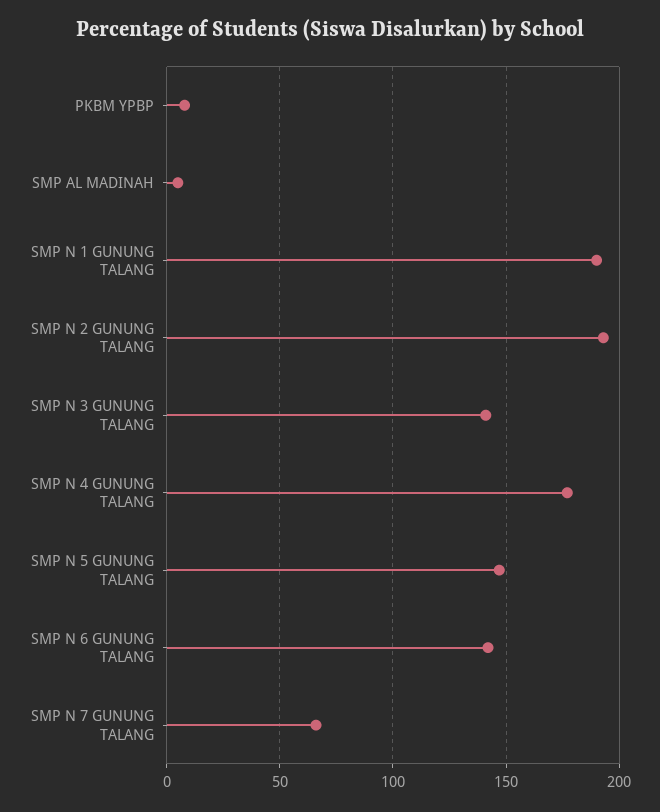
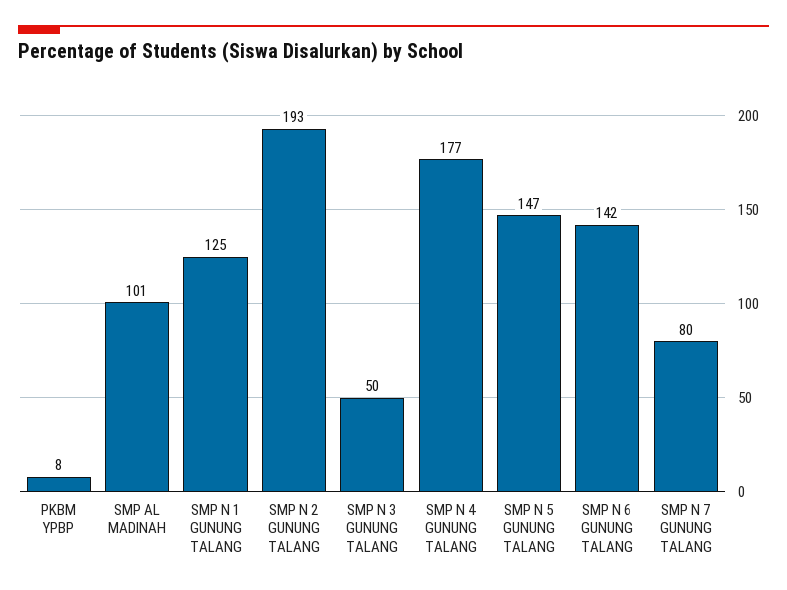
  {
    "PKBM YPBP": 8,
-   "SMP AL MADINAH": 5,
+   "SMP AL MADINAH": 101,
-   "SMP N 1 GUNUNG TALANG": 190,
+   "SMP N 1 GUNUNG TALANG": 125,
    "SMP N 2 GUNUNG TALANG": 193,
-   "SMP N 3 GUNUNG TALANG": 140,
+   "SMP N 3 GUNUNG TALANG": 50,
    "SMP N 4 GUNUNG TALANG": 177,
    "SMP N 5 GUNUNG TALANG": 147,
    "SMP N 6 GUNUNG TALANG": 142,
-   "SMP N 7 GUNUNG TALANG": 65
+   "SMP N 7 GUNUNG TALANG": 80
  }

